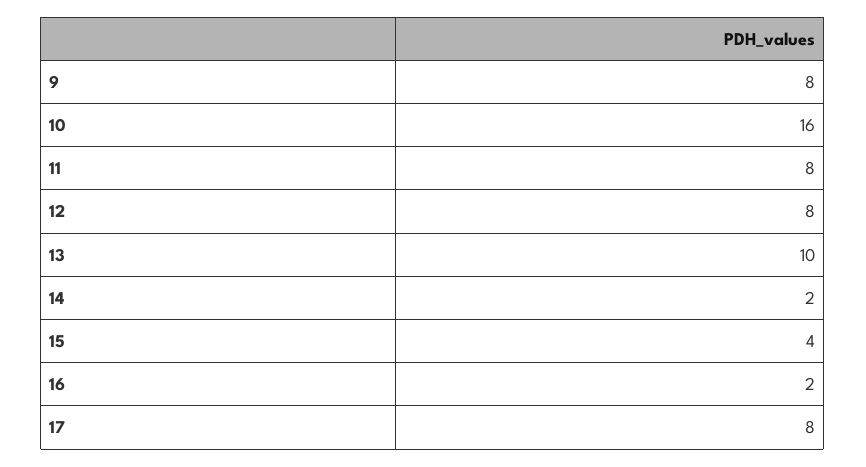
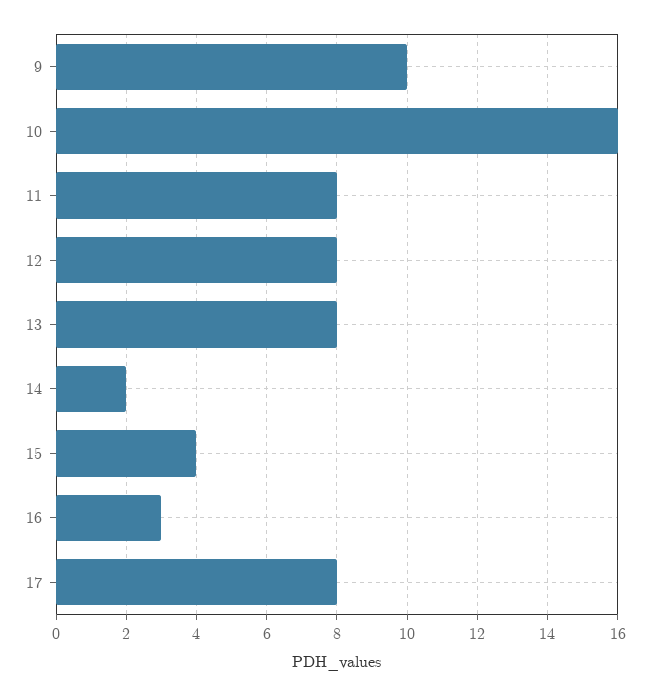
  {
-   "9": 8,
+   "9": 10,
    "10": 16,
    "11": 8,
    "12": 8,
-   "13": 10,
+   "13": 8,
    "14": 2,
    "15": 4,
-   "16": 2,
+   "16": 3,
    "17": 8
  }

